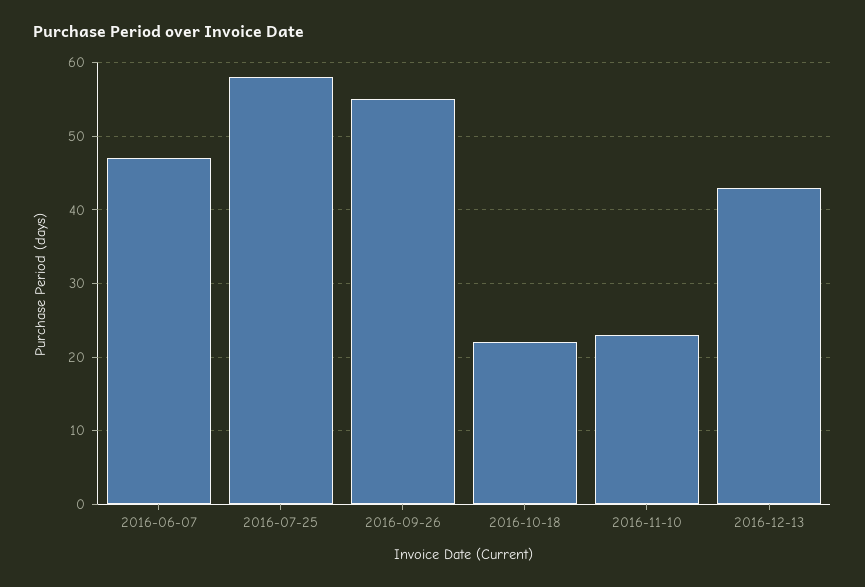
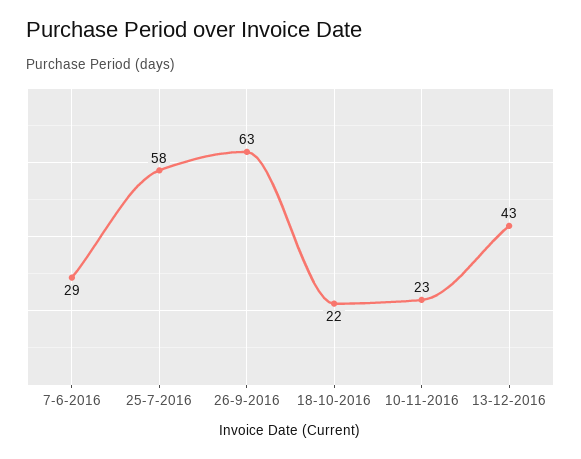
  {
-   "2016-06-07": 47,
+   "2016-06-07": 29,
    "2016-07-25": 58,
-   "2016-09-26": 55,
+   "2016-09-26": 63,
    "2016-10-18": 22,
    "2016-11-10": 23,
    "2016-12-13": 43
  }

